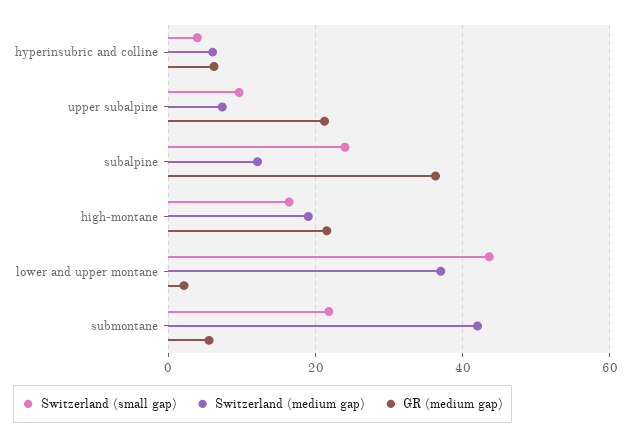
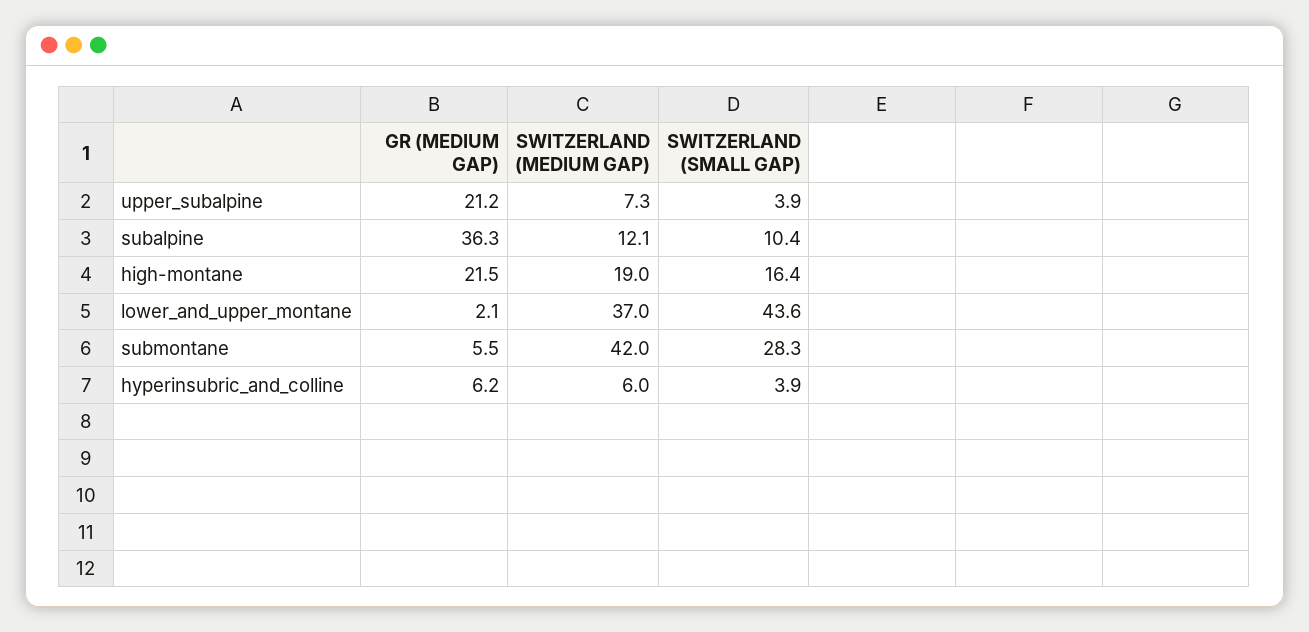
  {
    "Switzerland (small gap)": {
      "hyperinsubric and colline": 3.9,
-     "upper subalpine": 10,
+     "upper subalpine": 3.9,
-     "subalpine": 24,
+     "subalpine": 10.4,
      "high-montane": 16.4,
      "lower and upper montane": 43.6,
-     "submontane": 22
+     "submontane": 28.3
    },
    "Switzerland (medium gap)": {
      "hyperinsubric and colline": 6,
      "upper subalpine": 7.3,
      "subalpine": 12.1,
      "high-montane": 19,
      "lower and upper montane": 37,
      "submontane": 42
    },
    "GR (medium gap)": {
      "hyperinsubric and colline": 6.2,
      "upper subalpine": 21.2,
      "subalpine": 36.3,
      "high-montane": 21.5,
      "lower and upper montane": 2.1,
      "submontane": 5.5
    }
  }

